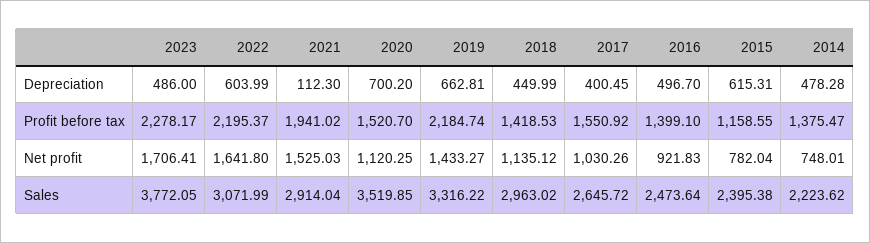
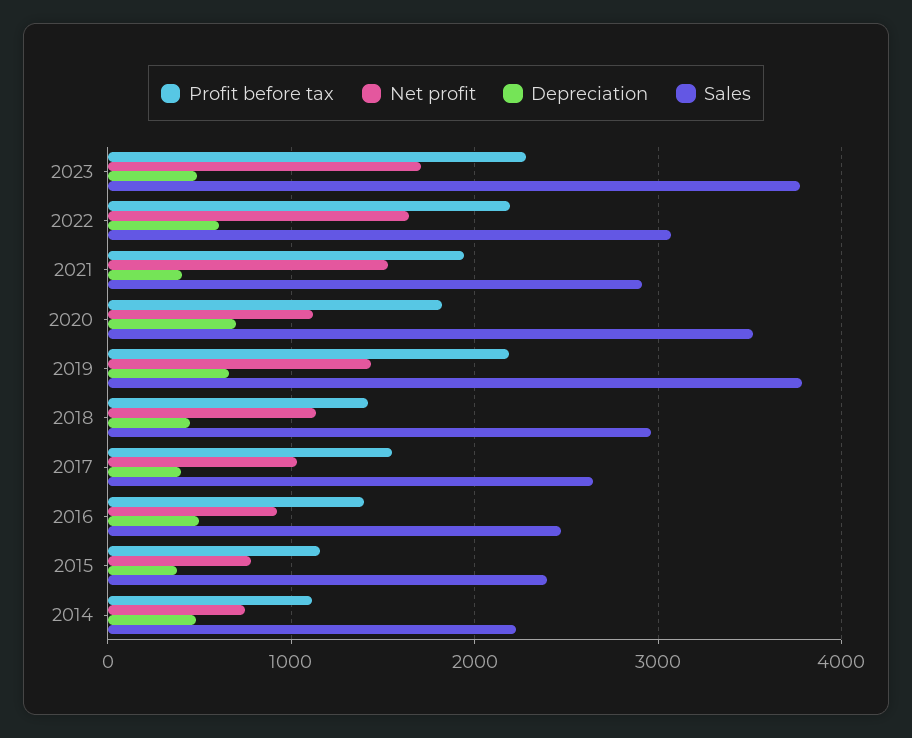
  {
    "Depreciation": {
      "2023": 486,
      "2022": 603.99,
-     "2021": 112.3,
+     "2021": 400,
      "2020": 700.2,
      "2019": 662.81,
      "2018": 449.99,
      "2017": 400.45,
      "2016": 496.7,
-     "2015": 615.31,
+     "2015": 400,
      "2014": 478.28
    },
    "Profit before tax": {
      "2023": 2278.17,
      "2022": 2195.37,
      "2021": 1941.02,
-     "2020": 1520.7,
+     "2020": 1800,
      "2019": 2184.74,
      "2018": 1418.53,
      "2017": 1550.92,
      "2016": 1399.1,
      "2015": 1158.55,
-     "2014": 1375.47
+     "2014": 1100
    },
    "Net profit": {
      "2023": 1706.41,
      "2022": 1641.8,
      "2021": 1525.03,
      "2020": 1120.25,
      "2019": 1433.27,
      "2018": 1135.12,
      "2017": 1030.26,
      "2016": 921.83,
      "2015": 782.04,
      "2014": 748.01
    },
    "Sales": {
      "2023": 3772.05,
      "2022": 3071.99,
      "2021": 2914.04,
      "2020": 3519.85,
-     "2019": 3316.22,
+     "2019": 3800,
      "2018": 2963.02,
      "2017": 2645.72,
      "2016": 2473.64,
      "2015": 2395.38,
      "2014": 2223.62
    }
  }

